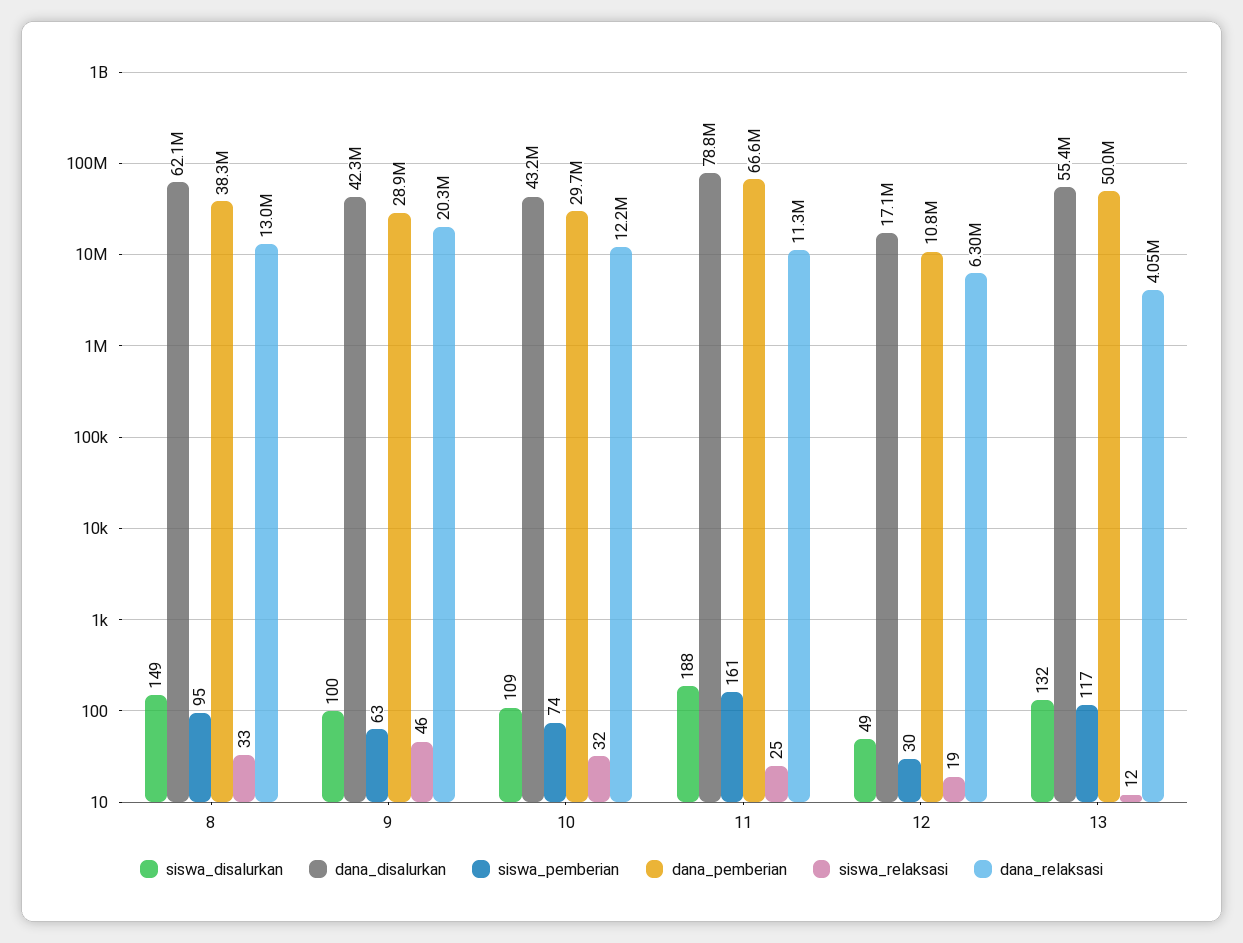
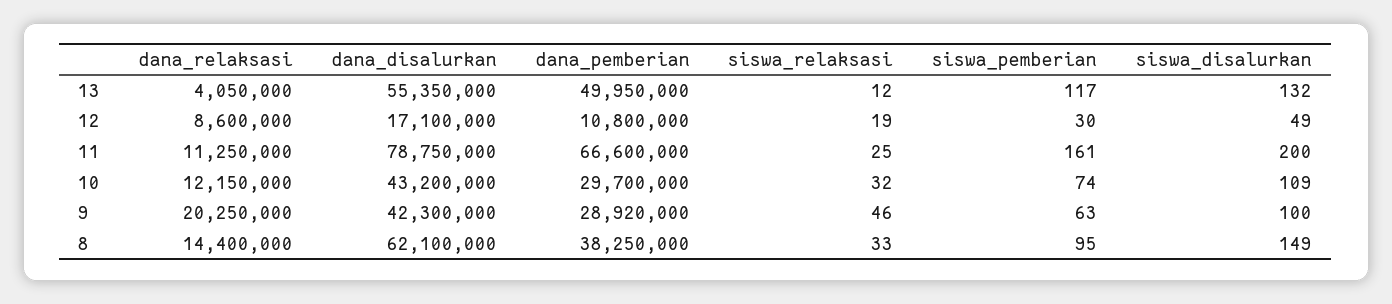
  {
    "siswa_disalurkan": {
      "8": 149,
      "9": 100,
      "10": 109,
-     "11": 188,
+     "11": 200,
      "12": 49,
      "13": 132
    },
    "dana_disalurkan": {
      "8": 62100000,
      "9": 42300000,
      "10": 43200000,
      "11": 78750000,
      "12": 17100000,
      "13": 55350000
    },
    "siswa_pemberian": {
      "8": 95,
      "9": 63,
      "10": 74,
      "11": 161,
      "12": 30,
      "13": 117
    },
    "dana_pemberian": {
      "8": 38250000,
      "9": 28920000,
      "10": 29700000,
      "11": 66600000,
      "12": 10800000,
      "13": 49950000
    },
    "siswa_relaksasi": {
      "8": 33,
      "9": 46,
      "10": 32,
      "11": 25,
      "12": 19,
      "13": 12
    },
    "dana_relaksasi": {
-     "8": 13000000,
+     "8": 14400000,
      "9": 20250000,
      "10": 12150000,
      "11": 11250000,
-     "12": 6300000,
+     "12": 8600000,
      "13": 4050000
    }
  }

